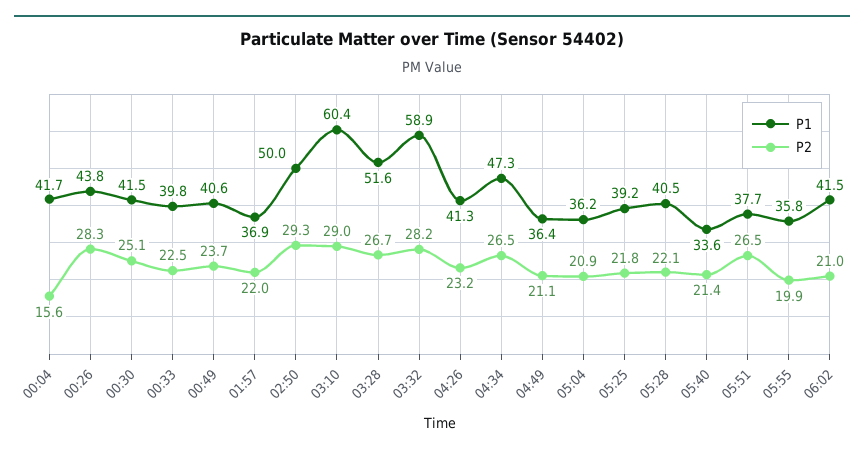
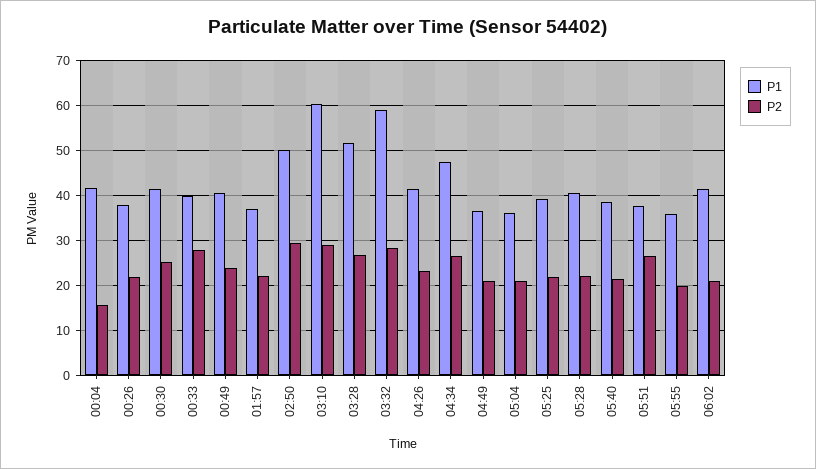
  {
    "P1": {
      "00:04": 41.7,
-     "00:26": 43.8,
+     "00:26": 38,
      "00:30": 41.5,
      "00:33": 39.8,
      "00:49": 40.6,
      "01:57": 36.9,
      "02:50": 50,
      "03:10": 60.4,
      "03:28": 51.6,
      "03:32": 58.9,
      "04:26": 41.3,
      "04:34": 47.3,
      "04:49": 36.4,
      "05:04": 36.2,
      "05:25": 39.2,
      "05:28": 40.5,
-     "05:40": 33.6,
+     "05:40": 38,
      "05:51": 37.7,
      "05:55": 35.8,
      "06:02": 41.5
    },
    "P2": {
      "00:04": 15.6,
-     "00:26": 28.3,
+     "00:26": 22,
      "00:30": 25.1,
-     "00:33": 22.5,
+     "00:33": 28,
      "00:49": 23.7,
      "01:57": 22,
      "02:50": 29.3,
      "03:10": 29,
      "03:28": 26.7,
      "03:32": 28.2,
      "04:26": 23.2,
      "04:34": 26.5,
      "04:49": 21.1,
      "05:04": 20.9,
      "05:25": 21.8,
      "05:28": 22.1,
      "05:40": 21.4,
      "05:51": 26.5,
      "05:55": 19.9,
      "06:02": 21
    }
  }

